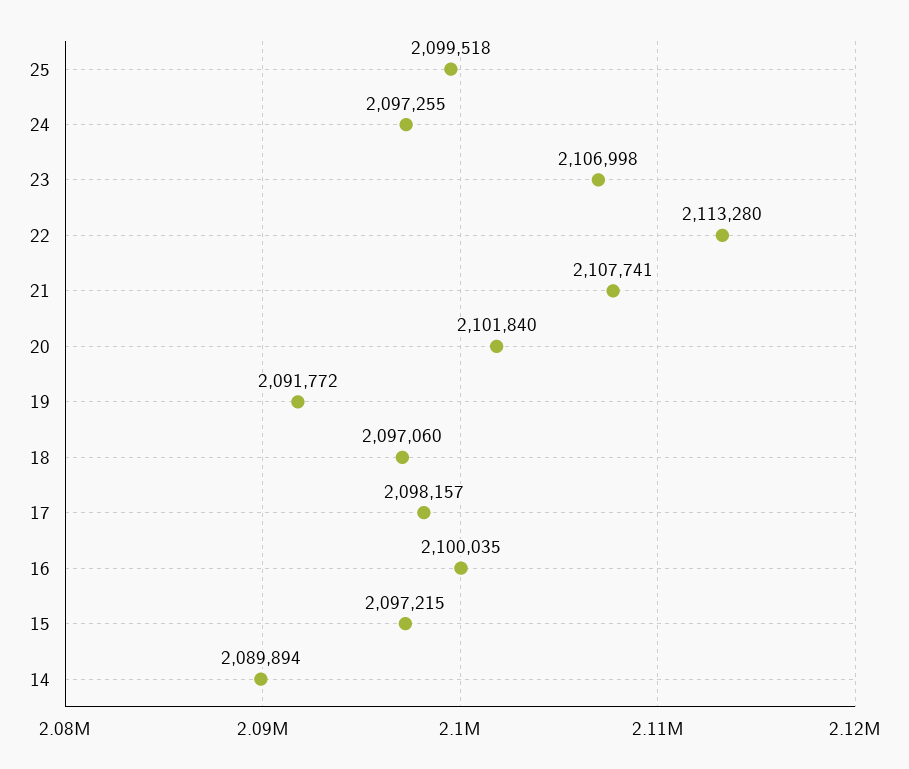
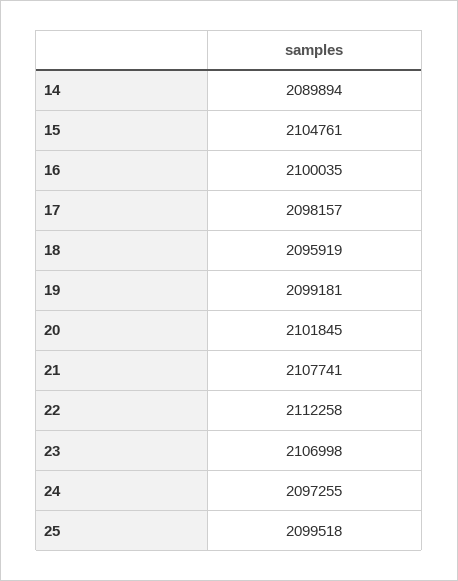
  {
    "25": 2099518,
    "24": 2097255,
    "23": 2106998,
-   "22": 2113280,
+   "22": 2112258,
    "21": 2107741,
-   "20": 2101840,
+   "20": 2101845,
-   "19": 2091772,
+   "19": 2099181,
-   "18": 2097060,
+   "18": 2095919,
    "17": 2098157,
    "16": 2100035,
-   "15": 2097215,
+   "15": 2104761,
    "14": 2089894
  }

